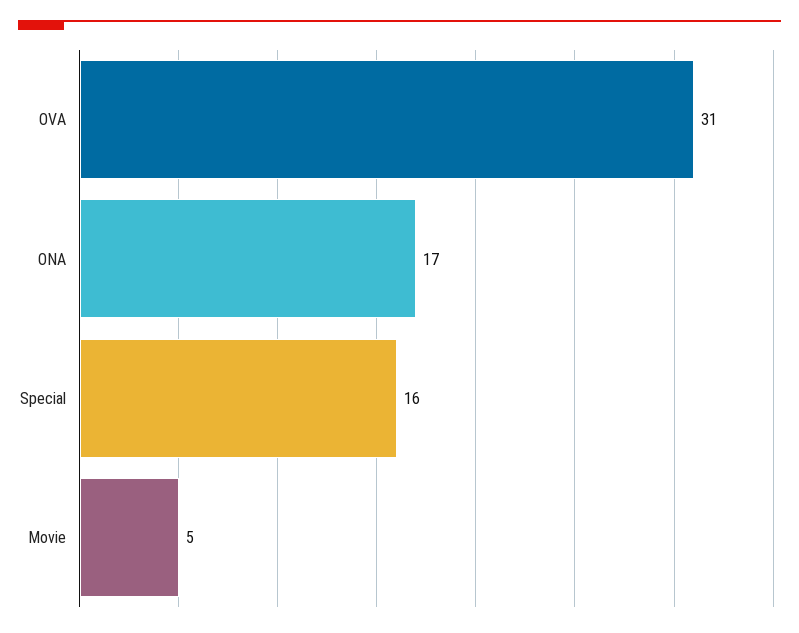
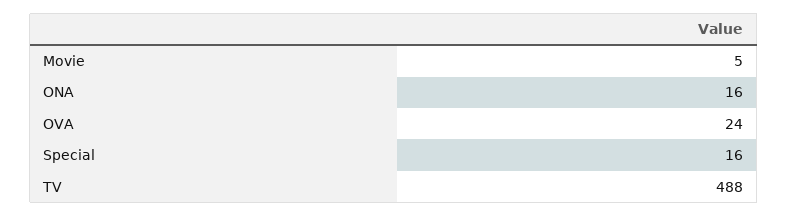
  {
-   "OVA": 31,
+   "OVA": 24,
-   "ONA": 17,
+   "ONA": 16,
    "Special": 16,
-   "Movie": 5
+   "Movie": 5,
+   "TV": 488
  }

